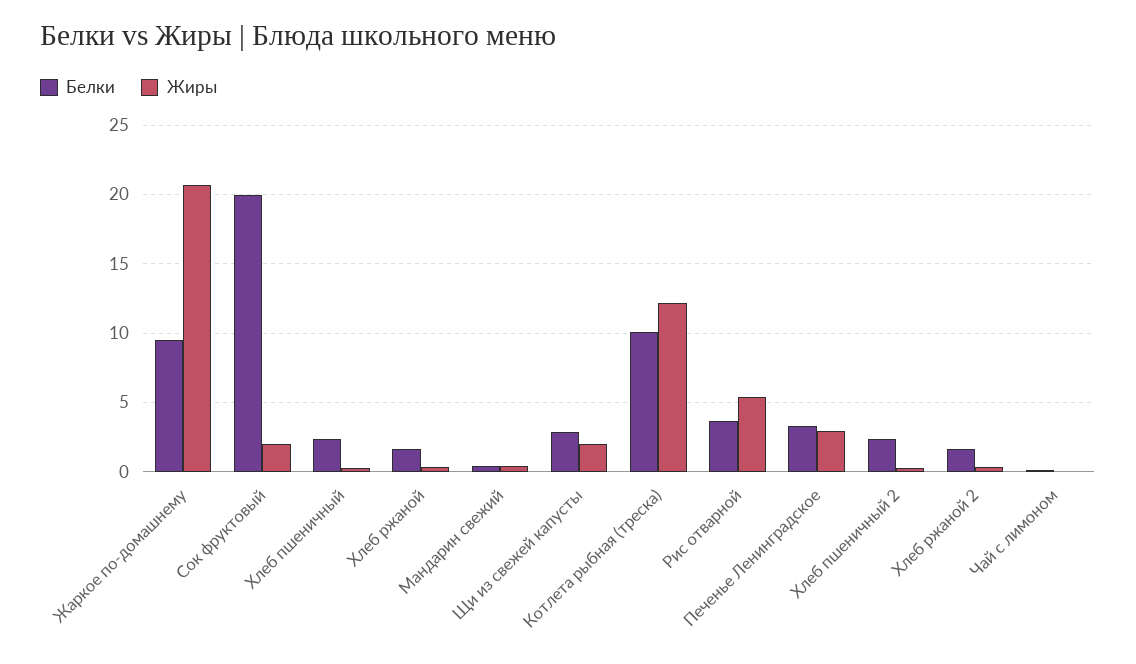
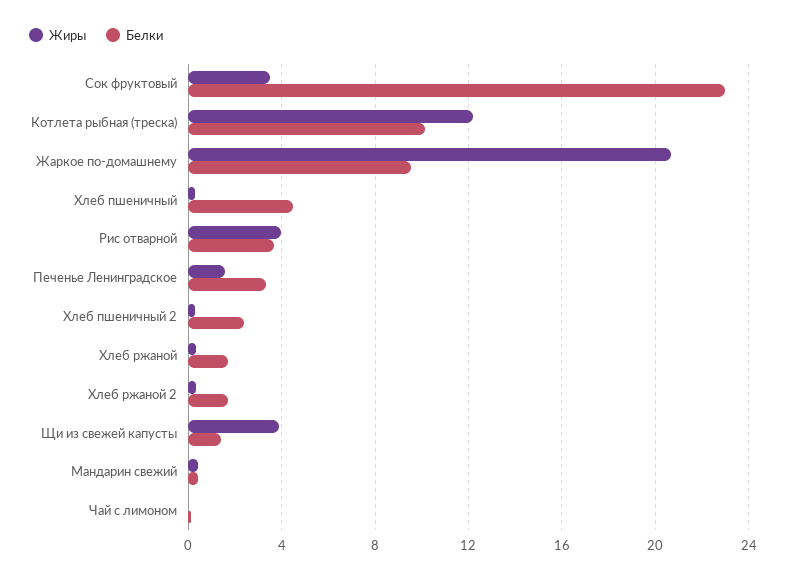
  {
    "Белки": {
      "Жаркое по-домашнему": 9.5,
-     "Сок фруктовый": 20,
+     "Сок фруктовый": 23,
-     "Хлеб пшеничный": 2.5,
+     "Хлеб пшеничный": 4.5,
      "Хлеб ржаной": 1.5,
      "Мандарин свежий": 0.5,
-     "Щи из свежей капусты": 3,
+     "Щи из свежей капусты": 1.5,
      "Котлета рыбная (треска)": 10,
      "Рис отварной": 3.5,
      "Печенье Ленинградское": 3.5,
      "Хлеб пшеничный 2": 2.5,
      "Хлеб ржаной 2": 1.5,
      "Чай с лимоном": 0
    },
    "Жиры": {
      "Жаркое по-домашнему": 20.5,
-     "Сок фруктовый": 2,
+     "Сок фруктовый": 3.5,
      "Хлеб пшеничный": 0.5,
      "Хлеб ржаной": 0.5,
      "Мандарин свежий": 0.5,
-     "Щи из свежей капусты": 2,
+     "Щи из свежей капусты": 4,
      "Котлета рыбная (треска)": 12,
-     "Рис отварной": 5.5,
+     "Рис отварной": 4,
-     "Печенье Ленинградское": 3,
+     "Печенье Ленинградское": 1.5,
      "Хлеб пшеничный 2": 0.5,
      "Хлеб ржаной 2": 0.5,
      "Чай с лимоном": 0
    }
  }

